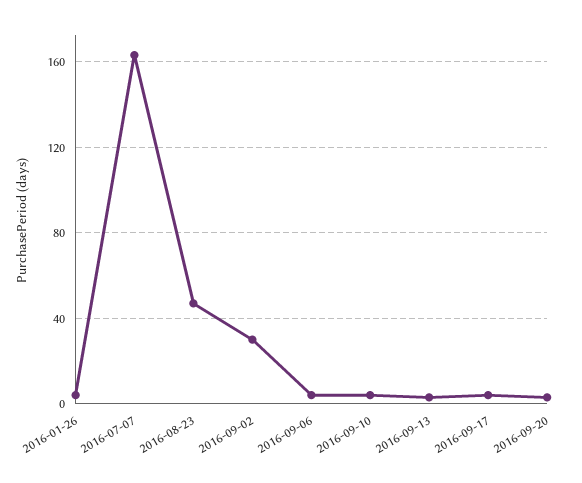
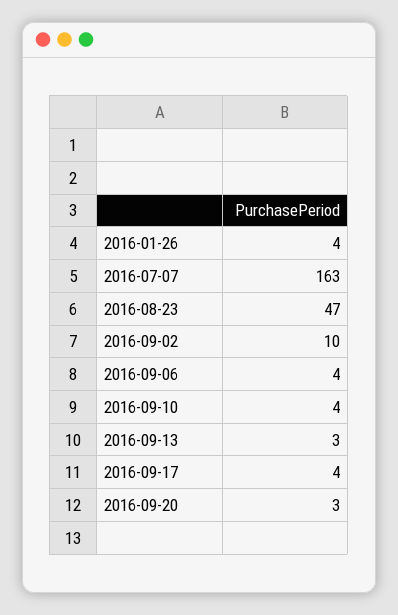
  {
    "2016-01-26": 4,
    "2016-07-07": 163,
    "2016-08-23": 47,
-   "2016-09-02": 30,
+   "2016-09-02": 10,
    "2016-09-06": 4,
    "2016-09-10": 4,
    "2016-09-13": 3,
    "2016-09-17": 4,
    "2016-09-20": 3
  }

